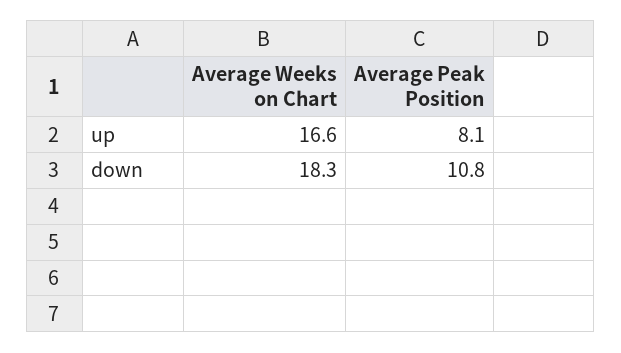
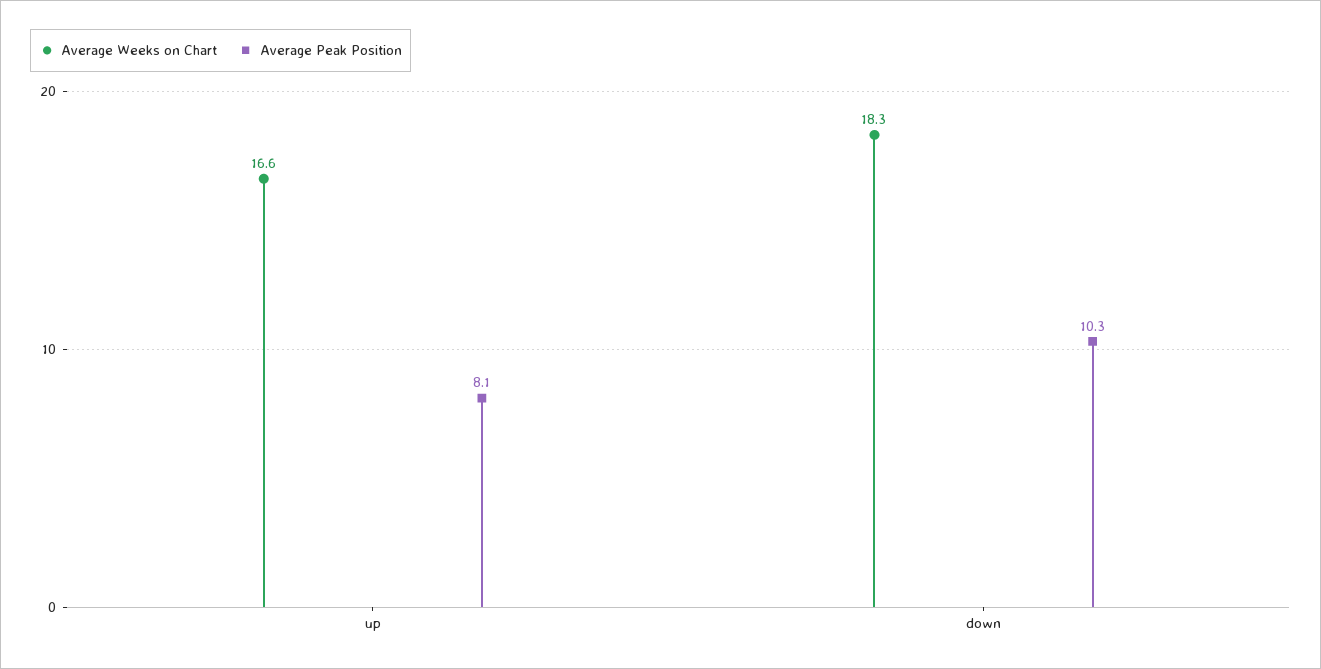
  {
    "Average Weeks on Chart": {
      "up": 16.6,
      "down": 18.3
    },
    "Average Peak Position": {
      "up": 8.1,
-     "down": 10.8
+     "down": 10.3
    }
  }

